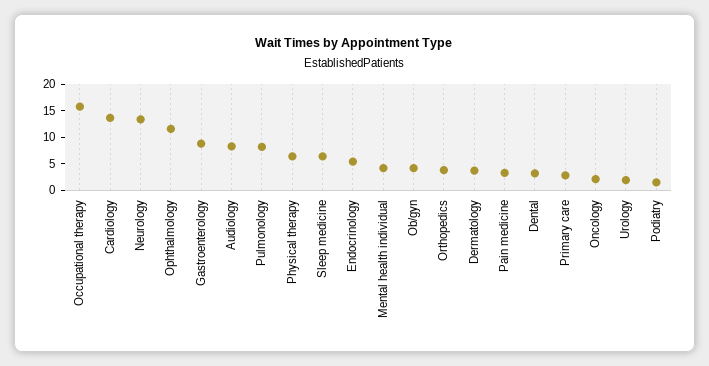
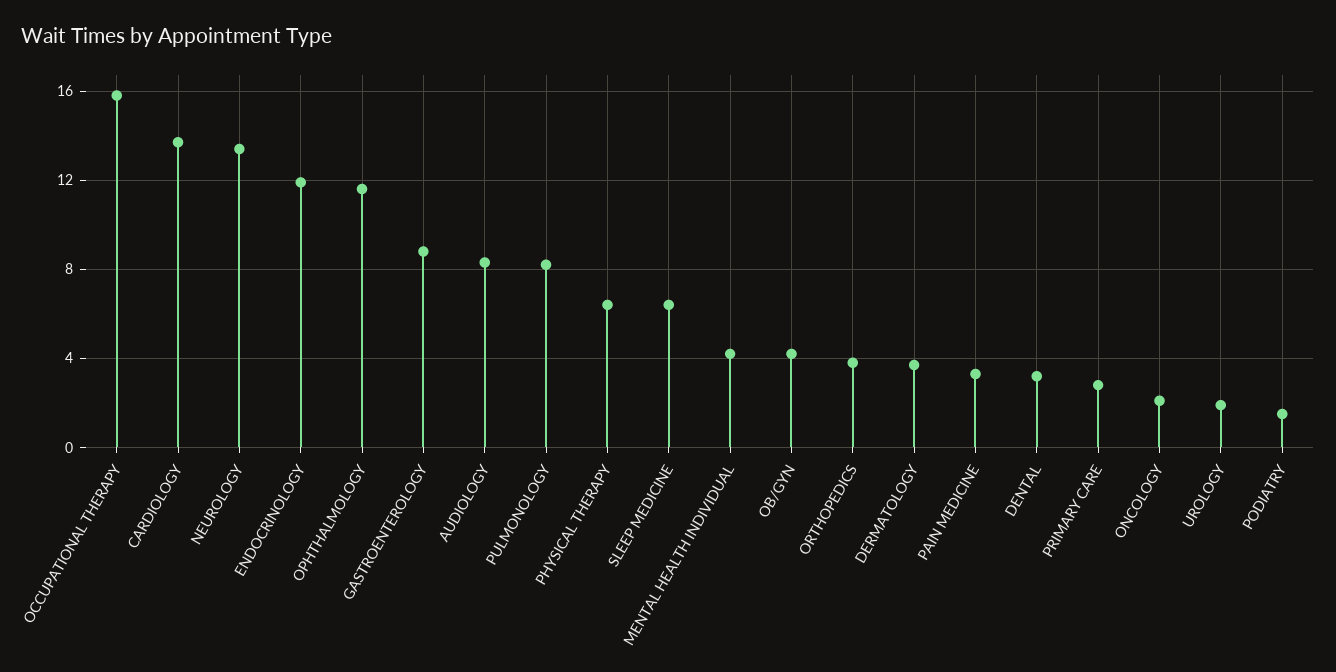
  {
    "Occupational therapy": 16,
    "Cardiology": 13.5,
    "Neurology": 13.5,
    "Ophthalmology": 11.5,
    "Gastroenterology": 9,
    "Audiology": 8.5,
    "Pulmonology": 8,
    "Physical therapy": 6.5,
    "Sleep medicine": 6.5,
-   "Endocrinology": 5,
+   "Endocrinology": 12,
    "Mental health individual": 4,
    "Ob/gyn": 4,
    "Orthopedics": 4,
    "Dermatology": 3.5,
    "Pain medicine": 3.5,
    "Dental": 3,
    "Primary care": 3,
    "Oncology": 2,
    "Urology": 2,
    "Podiatry": 1.5
  }

